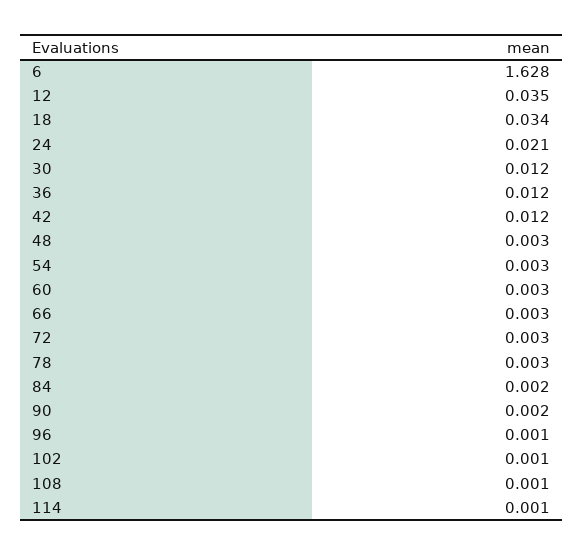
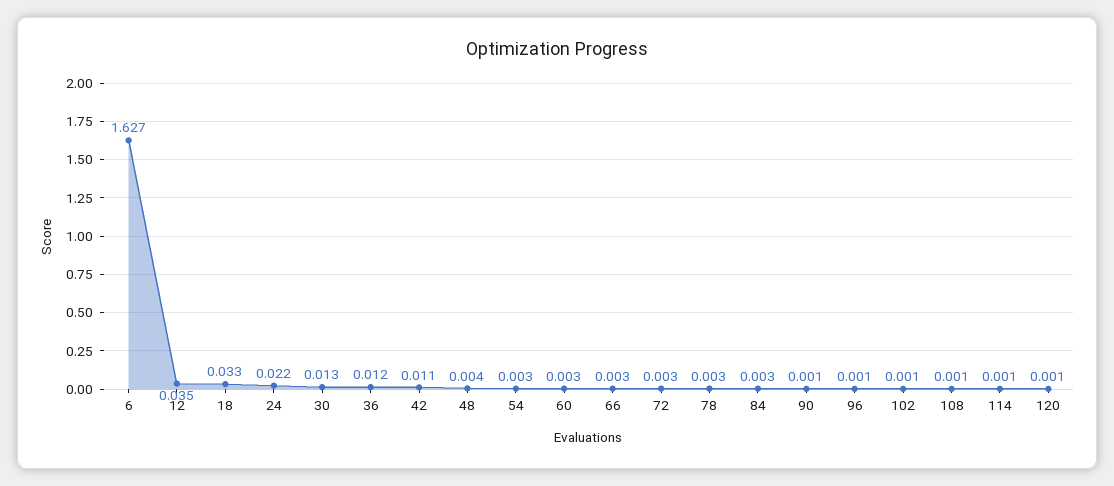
  {
-   "6": 1.628,
+   "6": 1.627,
    "12": 0.035,
-   "18": 0.034,
+   "18": 0.033,
-   "24": 0.021,
+   "24": 0.022,
-   "30": 0.012,
+   "30": 0.013,
    "36": 0.012,
-   "42": 0.012,
+   "42": 0.011,
-   "48": 0.003,
+   "48": 0.004,
    "54": 0.003,
    "60": 0.003,
    "66": 0.003,
    "72": 0.003,
    "78": 0.003,
-   "84": 0.002,
+   "84": 0.003,
-   "90": 0.002,
+   "90": 0.001,
    "96": 0.001,
    "102": 0.001,
    "108": 0.001,
-   "114": 0.001
+   "114": 0.001,
+   "120": 0.001
  }

